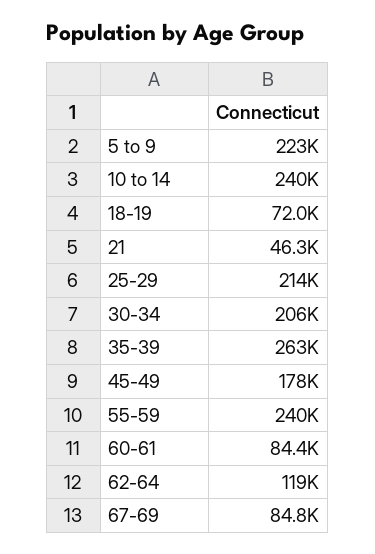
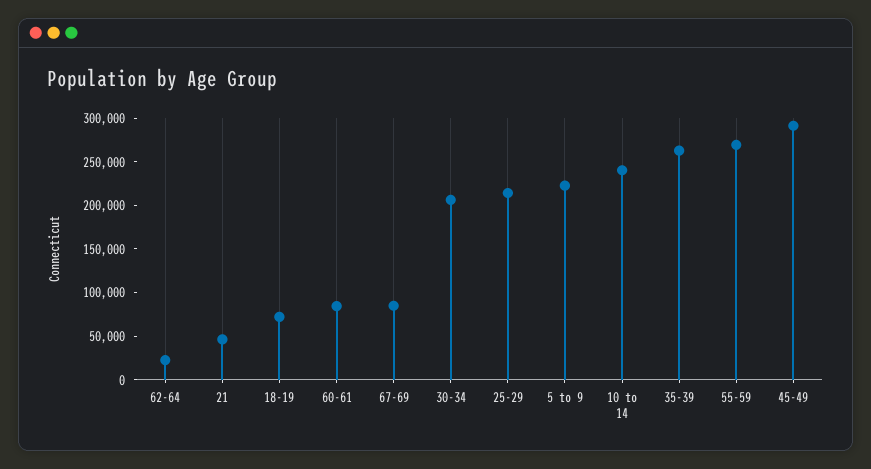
  {
    "5 to 9": 223000,
    "10 to 14": 240000,
    "18-19": 72000,
    "21": 46300,
    "25-29": 214000,
    "30-34": 206000,
    "35-39": 263000,
-   "45-49": 178000,
+   "45-49": 290000,
-   "55-59": 240000,
+   "55-59": 270000,
    "60-61": 84400,
-   "62-64": 119000,
+   "62-64": 20000,
    "67-69": 84800
  }

